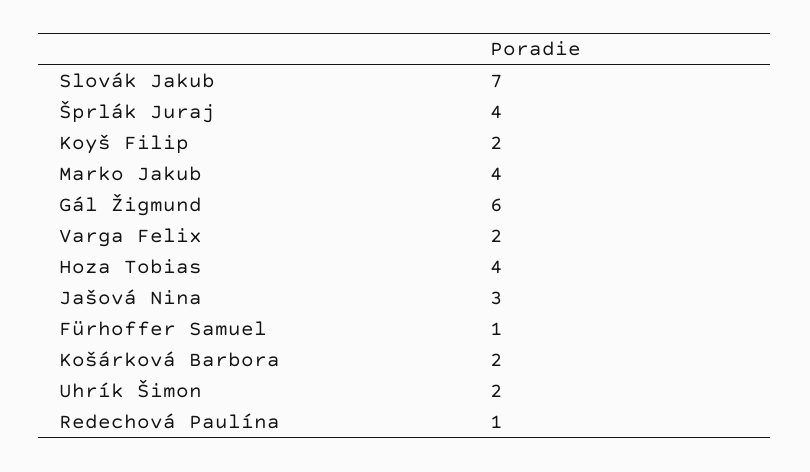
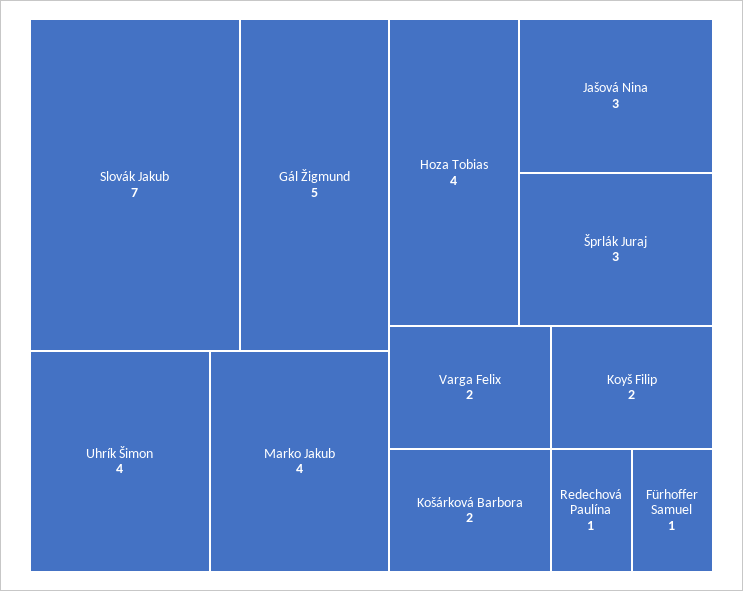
  {
    "Slovák Jakub": 7,
-   "Šprlák Juraj": 4,
+   "Šprlák Juraj": 3,
    "Koyš Filip": 2,
    "Marko Jakub": 4,
-   "Gál Žigmund": 6,
+   "Gál Žigmund": 5,
    "Varga Felix": 2,
    "Hoza Tobias": 4,
    "Jašová Nina": 3,
    "Fürhoffer Samuel": 1,
    "Košárková Barbora": 2,
-   "Uhrík Šimon": 2,
+   "Uhrík Šimon": 4,
    "Redechová Paulína": 1
  }

